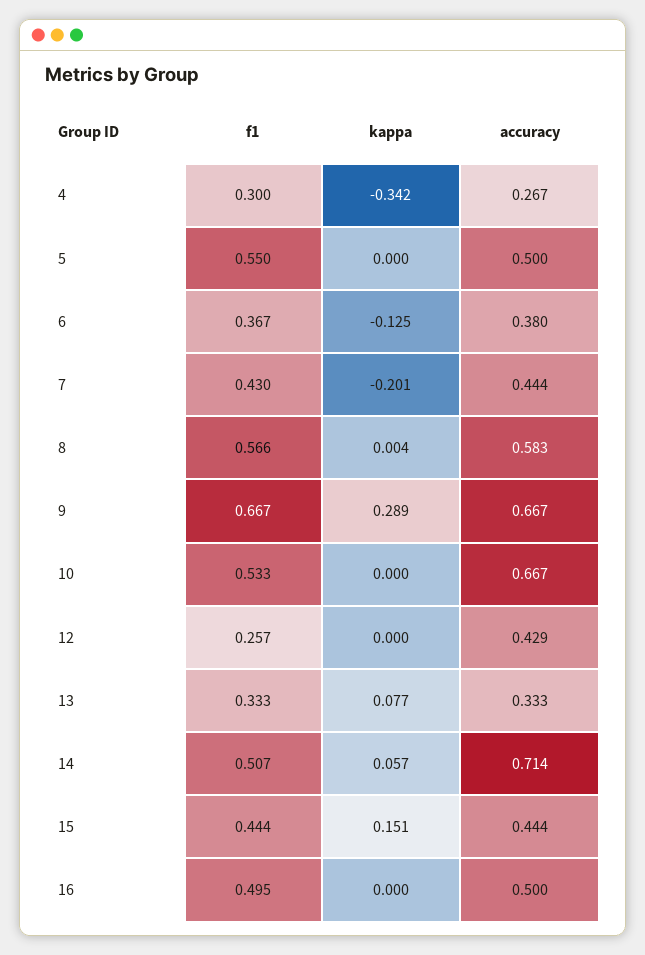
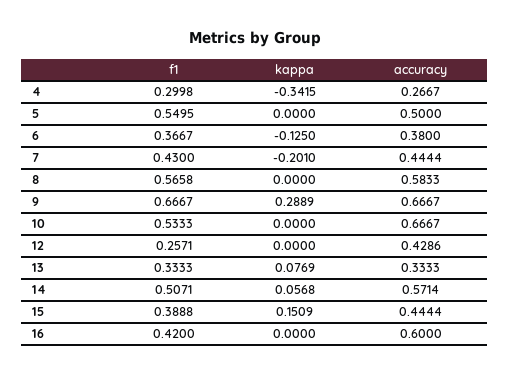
  {
    "f1": {
      "4": 0.2998,
      "5": 0.5495,
      "6": 0.3667,
      "7": 0.43,
      "8": 0.5658,
      "9": 0.6667,
      "10": 0.5333,
      "12": 0.2571,
      "13": 0.3333,
      "14": 0.5071,
-     "15": 0.444,
+     "15": 0.3888,
-     "16": 0.495
+     "16": 0.42
    },
    "kappa": {
      "4": -0.3415,
      "5": 0,
      "6": -0.125,
      "7": -0.201,
-     "8": 0.004,
+     "8": 0,
      "9": 0.2889,
      "10": 0,
      "12": 0,
      "13": 0.0769,
      "14": 0.0568,
      "15": 0.1509,
      "16": 0
    },
    "accuracy": {
      "4": 0.2667,
      "5": 0.5,
      "6": 0.38,
      "7": 0.4444,
      "8": 0.5833,
      "9": 0.6667,
      "10": 0.6667,
      "12": 0.4286,
      "13": 0.3333,
-     "14": 0.714,
+     "14": 0.5714,
      "15": 0.4444,
-     "16": 0.5
+     "16": 0.6
    }
  }

